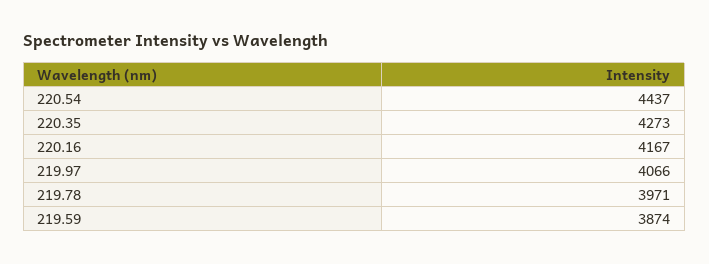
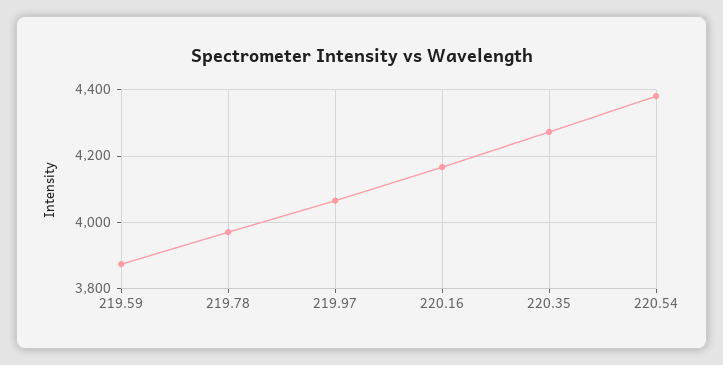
  {
-   "220.54": 4437,
+   "220.54": 4380,
    "220.35": 4273,
    "220.16": 4167,
    "219.97": 4066,
    "219.78": 3971,
    "219.59": 3874
  }

